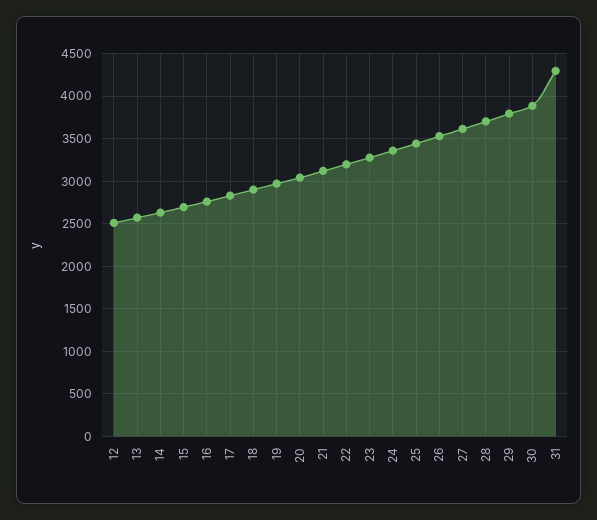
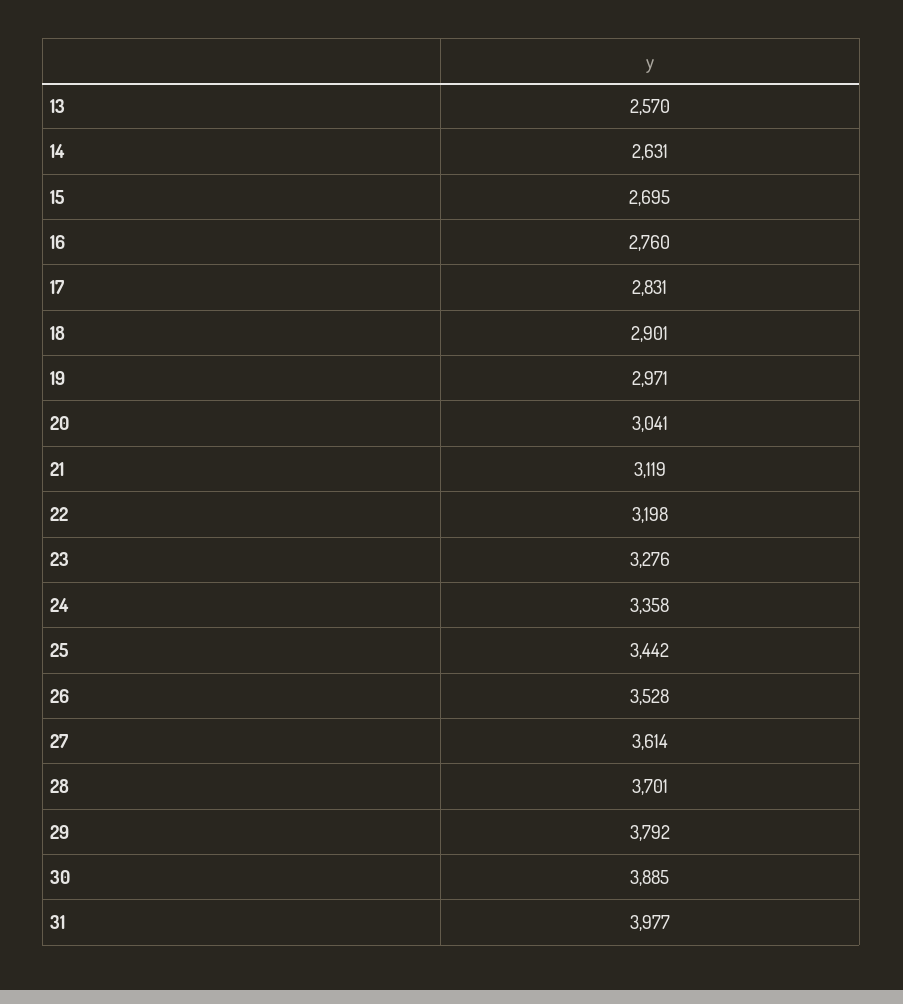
  {
-   "12": 2500,
    "13": 2570,
    "14": 2631,
    "15": 2695,
    "16": 2760,
    "17": 2831,
    "18": 2901,
    "19": 2971,
    "20": 3041,
    "21": 3119,
    "22": 3198,
    "23": 3276,
    "24": 3358,
    "25": 3442,
    "26": 3528,
    "27": 3614,
    "28": 3701,
    "29": 3792,
    "30": 3885,
-   "31": 4300
+   "31": 3977
  }

